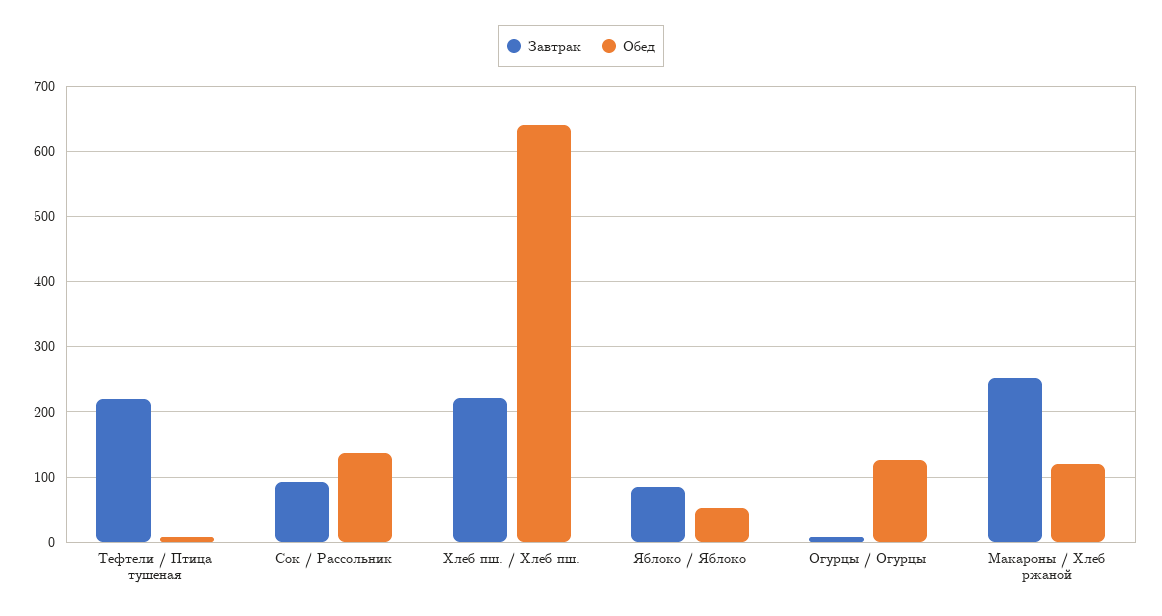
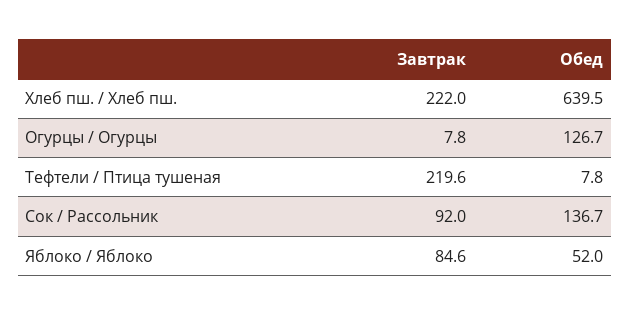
  {
    "Завтрак": {
      "Тефтели / Птица тушеная": 219.6,
      "Сок / Рассольник": 92,
      "Хлеб пш. / Хлеб пш.": 222,
      "Яблоко / Яблоко": 84.6,
-     "Огурцы / Огурцы": 7.8,
+     "Огурцы / Огурцы": 7.8
-     "Макароны / Хлеб ржаной": 250
    },
    "Обед": {
      "Тефтели / Птица тушеная": 7.8,
      "Сок / Рассольник": 136.7,
      "Хлеб пш. / Хлеб пш.": 639.5,
      "Яблоко / Яблоко": 52,
-     "Огурцы / Огурцы": 126.7,
+     "Огурцы / Огурцы": 126.7
-     "Макароны / Хлеб ржаной": 120
    }
  }

